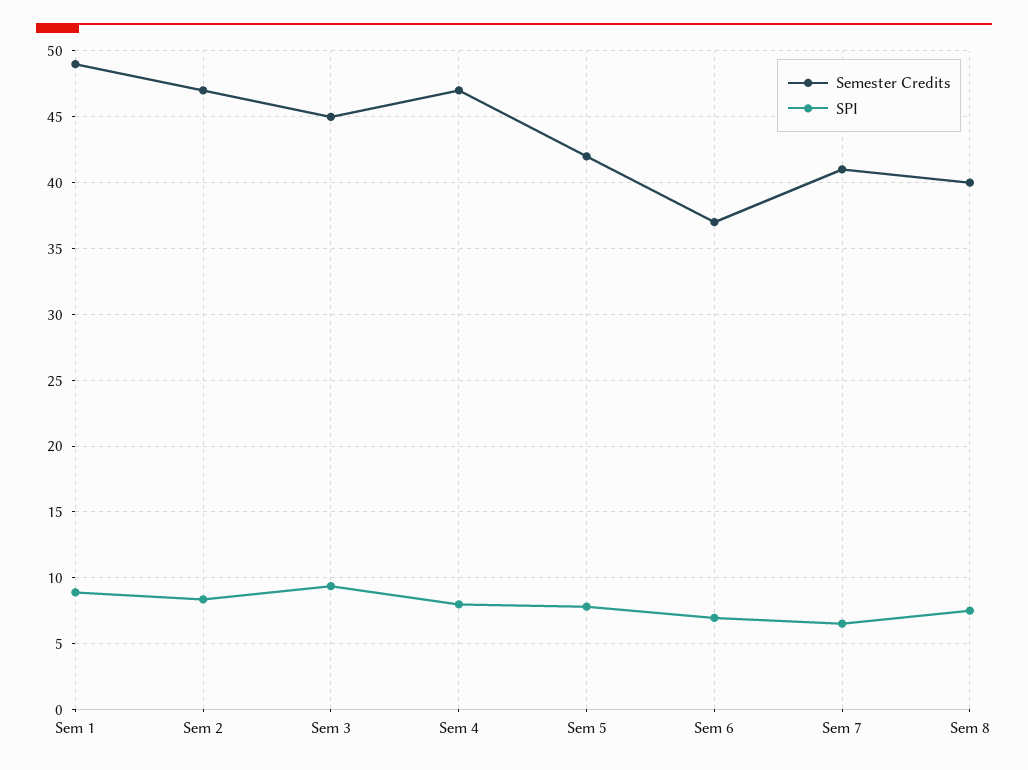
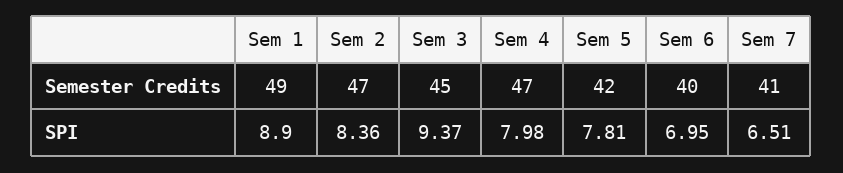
  {
    "Semester Credits": {
      "Sem 1": 49,
      "Sem 2": 47,
      "Sem 3": 45,
      "Sem 4": 47,
      "Sem 5": 42,
-     "Sem 6": 37,
+     "Sem 6": 40,
-     "Sem 7": 41,
+     "Sem 7": 41
-     "Sem 8": 40
    },
    "SPI": {
      "Sem 1": 8.9,
      "Sem 2": 8.36,
      "Sem 3": 9.37,
      "Sem 4": 7.98,
      "Sem 5": 7.81,
      "Sem 6": 6.95,
-     "Sem 7": 6.51,
+     "Sem 7": 6.51
-     "Sem 8": 7.5
    }
  }

